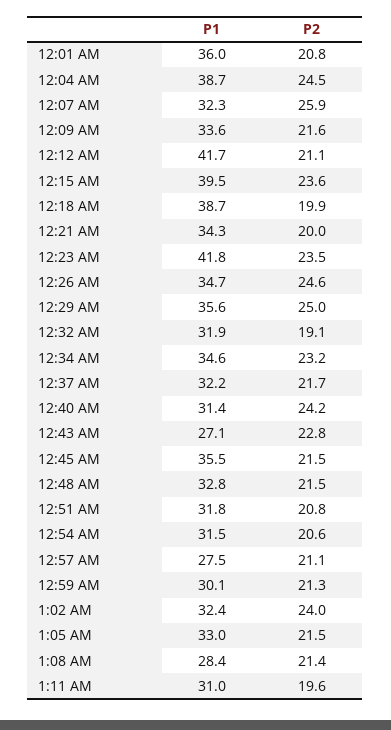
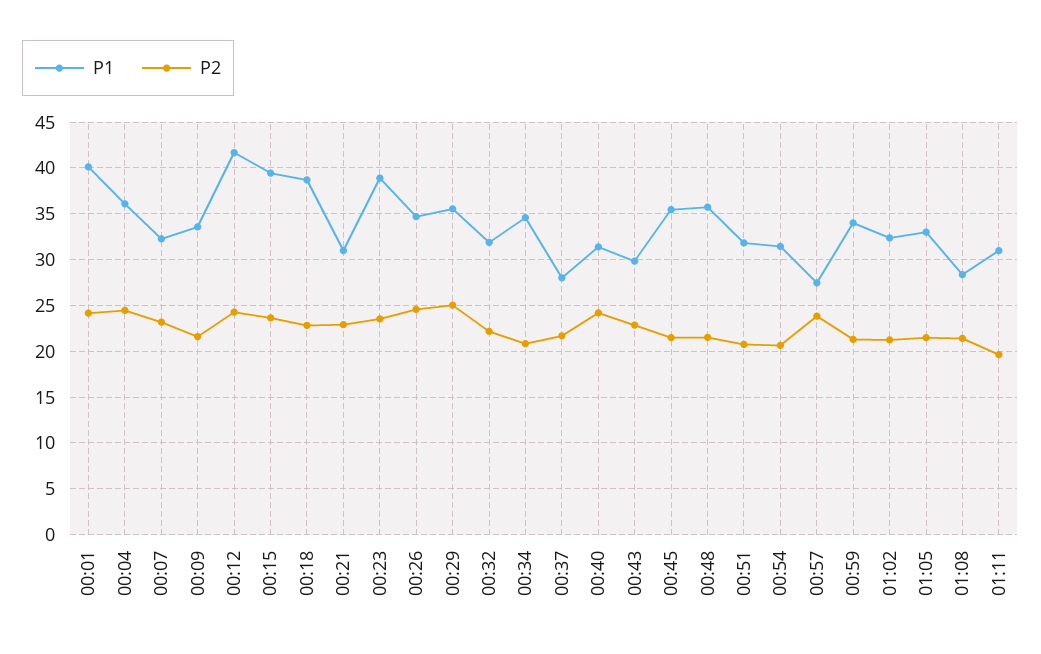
  {
    "P1": {
-     "12:01 AM": 36,
+     "12:01 AM": 40,
-     "12:04 AM": 38.7,
+     "12:04 AM": 36,
      "12:07 AM": 32.3,
      "12:09 AM": 33.6,
      "12:12 AM": 41.7,
      "12:15 AM": 39.5,
      "12:18 AM": 38.7,
-     "12:21 AM": 34.3,
+     "12:21 AM": 31,
-     "12:23 AM": 41.8,
+     "12:23 AM": 39,
      "12:26 AM": 34.7,
      "12:29 AM": 35.6,
      "12:32 AM": 31.9,
      "12:34 AM": 34.6,
-     "12:37 AM": 32.2,
+     "12:37 AM": 28,
      "12:40 AM": 31.4,
-     "12:43 AM": 27.1,
+     "12:43 AM": 30,
      "12:45 AM": 35.5,
-     "12:48 AM": 32.8,
+     "12:48 AM": 36,
      "12:51 AM": 31.8,
      "12:54 AM": 31.5,
      "12:57 AM": 27.5,
-     "12:59 AM": 30.1,
+     "12:59 AM": 34,
      "1:02 AM": 32.4,
      "1:05 AM": 33,
      "1:08 AM": 28.4,
      "1:11 AM": 31
    },
    "P2": {
-     "12:01 AM": 20.8,
+     "12:01 AM": 24,
      "12:04 AM": 24.5,
-     "12:07 AM": 25.9,
+     "12:07 AM": 23,
      "12:09 AM": 21.6,
-     "12:12 AM": 21.1,
+     "12:12 AM": 24,
      "12:15 AM": 23.6,
-     "12:18 AM": 19.9,
+     "12:18 AM": 23,
-     "12:21 AM": 20,
+     "12:21 AM": 23,
      "12:23 AM": 23.5,
      "12:26 AM": 24.6,
      "12:29 AM": 25,
-     "12:32 AM": 19.1,
+     "12:32 AM": 22,
-     "12:34 AM": 23.2,
+     "12:34 AM": 21,
      "12:37 AM": 21.7,
      "12:40 AM": 24.2,
      "12:43 AM": 22.8,
      "12:45 AM": 21.5,
      "12:48 AM": 21.5,
      "12:51 AM": 20.8,
      "12:54 AM": 20.6,
-     "12:57 AM": 21.1,
+     "12:57 AM": 24,
      "12:59 AM": 21.3,
-     "1:02 AM": 24,
+     "1:02 AM": 21,
      "1:05 AM": 21.5,
      "1:08 AM": 21.4,
      "1:11 AM": 19.6
    }
  }

